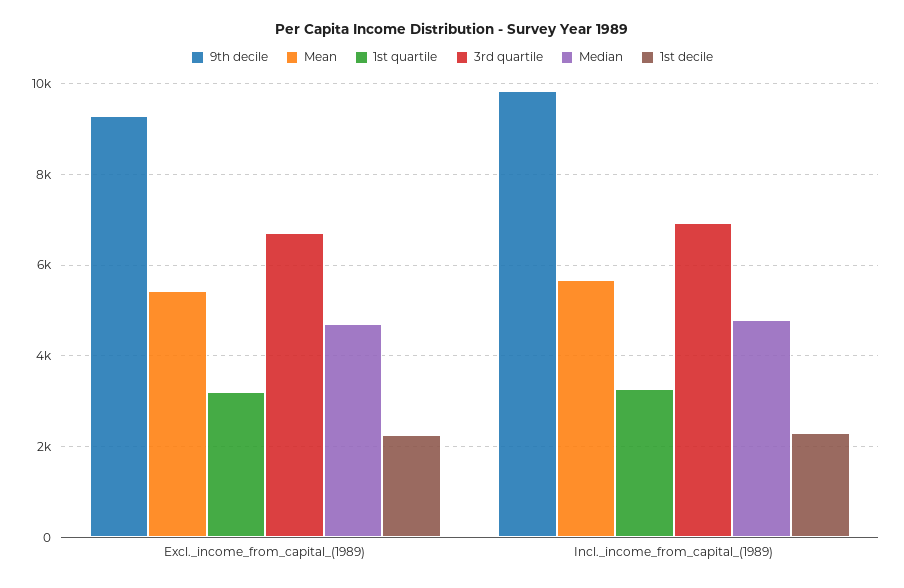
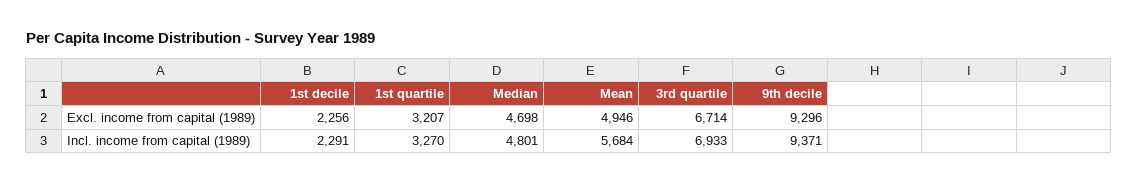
  {
    "9th decile": {
      "Excl._income_from_capital_(1989)": 9296,
-     "Incl._income_from_capital_(1989)": 9800
+     "Incl._income_from_capital_(1989)": 9371
    },
    "Mean": {
-     "Excl._income_from_capital_(1989)": 5400,
+     "Excl._income_from_capital_(1989)": 4946,
      "Incl._income_from_capital_(1989)": 5684
    },
    "1st quartile": {
      "Excl._income_from_capital_(1989)": 3207,
      "Incl._income_from_capital_(1989)": 3270
    },
    "3rd quartile": {
      "Excl._income_from_capital_(1989)": 6714,
      "Incl._income_from_capital_(1989)": 6933
    },
    "Median": {
      "Excl._income_from_capital_(1989)": 4698,
      "Incl._income_from_capital_(1989)": 4801
    },
    "1st decile": {
      "Excl._income_from_capital_(1989)": 2256,
      "Incl._income_from_capital_(1989)": 2291
    }
  }

